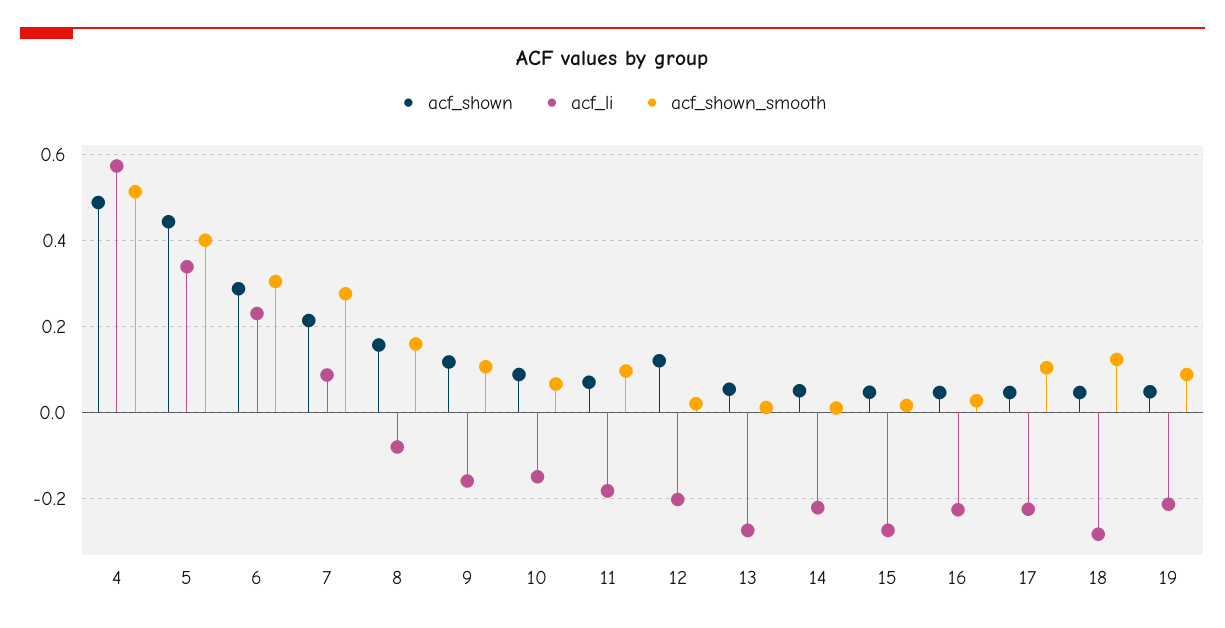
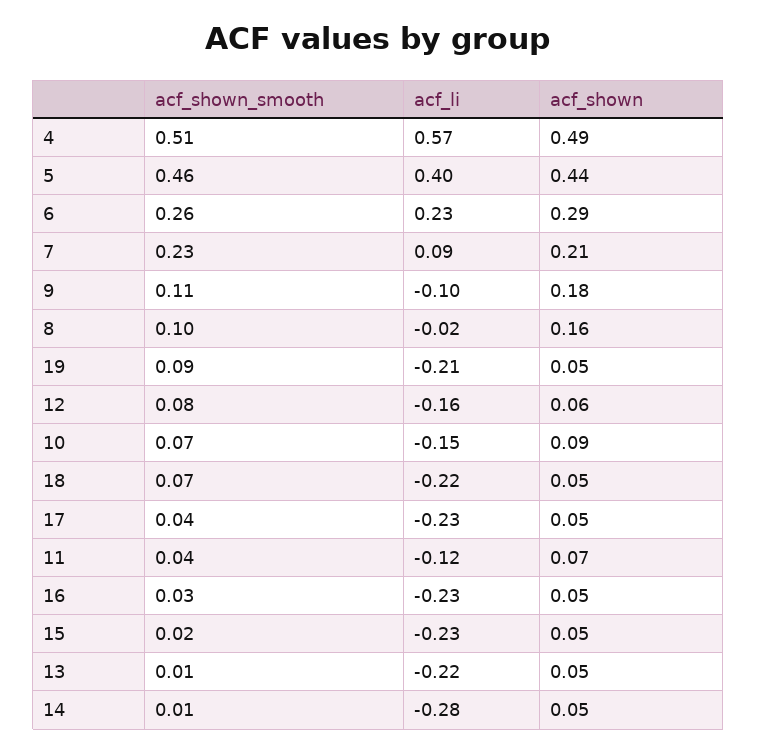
  {
    "acf_shown": {
      "4": 0.49,
      "5": 0.44,
      "6": 0.29,
      "7": 0.21,
      "8": 0.16,
-     "9": 0.12,
+     "9": 0.18,
      "10": 0.09,
      "11": 0.07,
-     "12": 0.12,
+     "12": 0.06,
      "13": 0.05,
      "14": 0.05,
      "15": 0.05,
      "16": 0.05,
      "17": 0.05,
      "18": 0.05,
      "19": 0.05
    },
    "acf_li": {
      "4": 0.57,
-     "5": 0.34,
+     "5": 0.4,
      "6": 0.23,
      "7": 0.09,
-     "8": -0.08,
+     "8": -0.02,
-     "9": -0.16,
+     "9": -0.1,
      "10": -0.15,
-     "11": -0.18,
+     "11": -0.12,
-     "12": -0.2,
+     "12": -0.16,
-     "13": -0.28,
+     "13": -0.22,
-     "14": -0.22,
+     "14": -0.28,
-     "15": -0.28,
+     "15": -0.23,
      "16": -0.23,
      "17": -0.23,
-     "18": -0.28,
+     "18": -0.22,
      "19": -0.21
    },
    "acf_shown_smooth": {
      "4": 0.51,
-     "5": 0.4,
+     "5": 0.46,
-     "6": 0.3,
+     "6": 0.26,
-     "7": 0.28,
+     "7": 0.23,
-     "8": 0.16,
+     "8": 0.1,
      "9": 0.11,
      "10": 0.07,
-     "11": 0.1,
+     "11": 0.04,
-     "12": 0.02,
+     "12": 0.08,
      "13": 0.01,
      "14": 0.01,
      "15": 0.02,
      "16": 0.03,
-     "17": 0.1,
+     "17": 0.04,
-     "18": 0.12,
+     "18": 0.07,
      "19": 0.09
    }
  }

